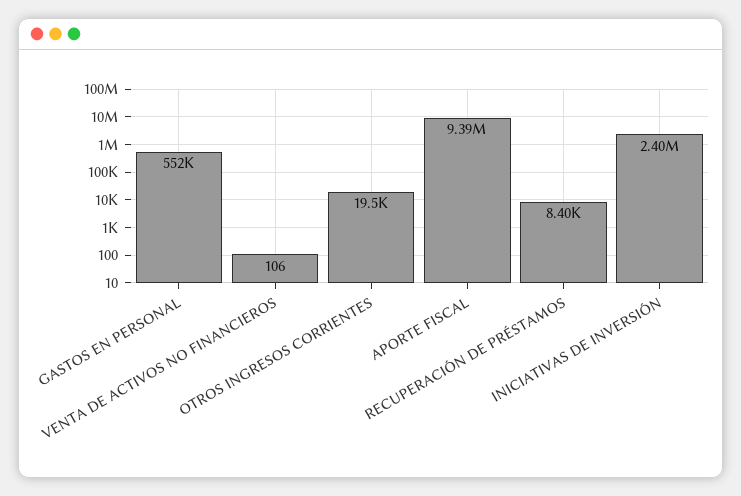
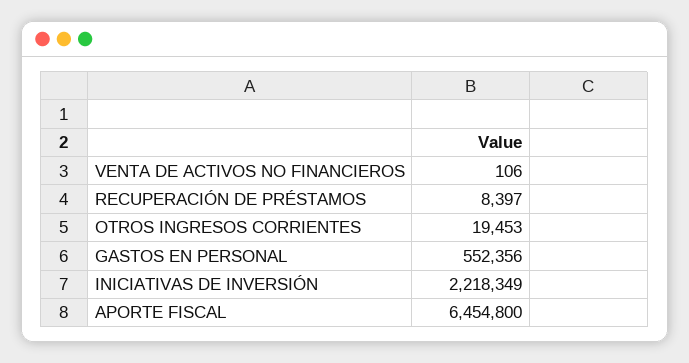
  {
    "GASTOS EN PERSONAL": 552356,
    "VENTA DE ACTIVOS NO FINANCIEROS": 106,
    "OTROS INGRESOS CORRIENTES": 19453,
-   "APORTE FISCAL": 9390000,
+   "APORTE FISCAL": 6454800,
    "RECUPERACIÓN DE PRÉSTAMOS": 8397,
-   "INICIATIVAS DE INVERSIÓN": 2400000
+   "INICIATIVAS DE INVERSIÓN": 2218349
  }

